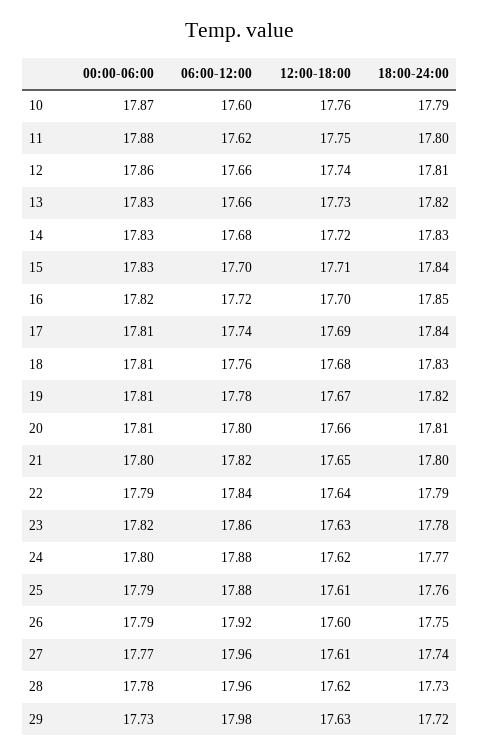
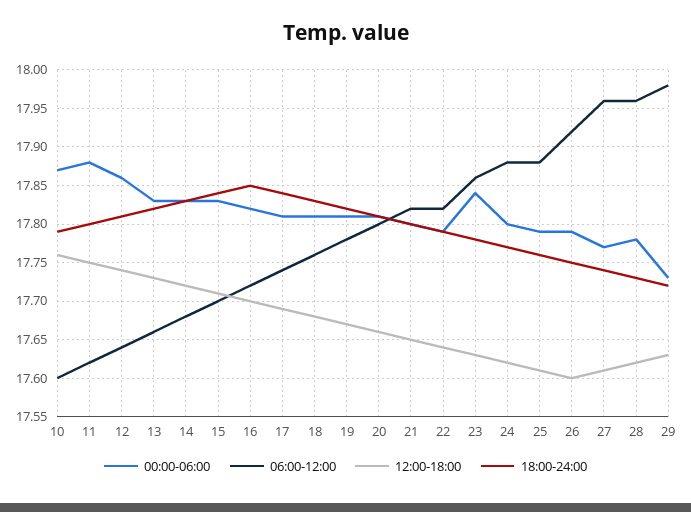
  {
    "00:00-06:00": {
      "10": 17.87,
      "11": 17.88,
      "12": 17.86,
      "13": 17.83,
      "14": 17.83,
      "15": 17.83,
      "16": 17.82,
      "17": 17.81,
      "18": 17.81,
      "19": 17.81,
      "20": 17.81,
      "21": 17.8,
      "22": 17.79,
-     "23": 17.82,
+     "23": 17.84,
      "24": 17.8,
      "25": 17.79,
      "26": 17.79,
      "27": 17.77,
      "28": 17.78,
      "29": 17.73
    },
    "06:00-12:00": {
      "10": 17.6,
      "11": 17.62,
-     "12": 17.66,
+     "12": 17.64,
      "13": 17.66,
      "14": 17.68,
      "15": 17.7,
      "16": 17.72,
      "17": 17.74,
      "18": 17.76,
      "19": 17.78,
      "20": 17.8,
      "21": 17.82,
-     "22": 17.84,
+     "22": 17.82,
      "23": 17.86,
      "24": 17.88,
      "25": 17.88,
      "26": 17.92,
      "27": 17.96,
      "28": 17.96,
      "29": 17.98
    },
    "12:00-18:00": {
      "10": 17.76,
      "11": 17.75,
      "12": 17.74,
      "13": 17.73,
      "14": 17.72,
      "15": 17.71,
      "16": 17.7,
      "17": 17.69,
      "18": 17.68,
      "19": 17.67,
      "20": 17.66,
      "21": 17.65,
      "22": 17.64,
      "23": 17.63,
      "24": 17.62,
      "25": 17.61,
      "26": 17.6,
      "27": 17.61,
      "28": 17.62,
      "29": 17.63
    },
    "18:00-24:00": {
      "10": 17.79,
      "11": 17.8,
      "12": 17.81,
      "13": 17.82,
      "14": 17.83,
      "15": 17.84,
      "16": 17.85,
      "17": 17.84,
      "18": 17.83,
      "19": 17.82,
      "20": 17.81,
      "21": 17.8,
      "22": 17.79,
      "23": 17.78,
      "24": 17.77,
      "25": 17.76,
      "26": 17.75,
      "27": 17.74,
      "28": 17.73,
      "29": 17.72
    }
  }

